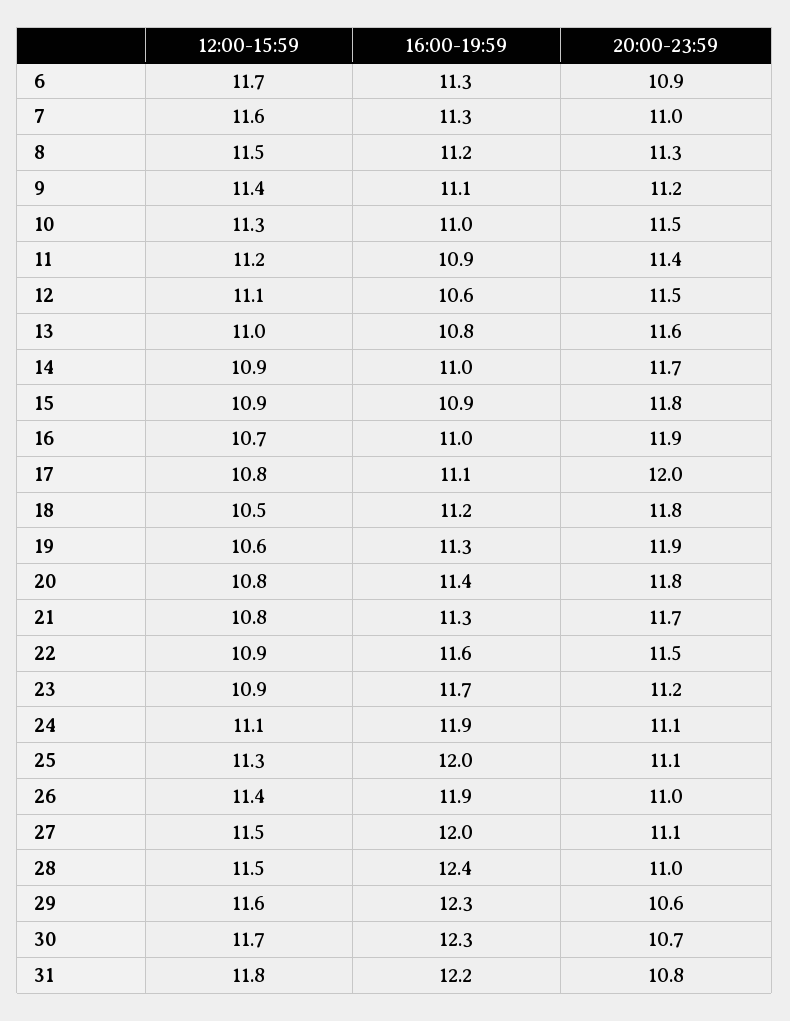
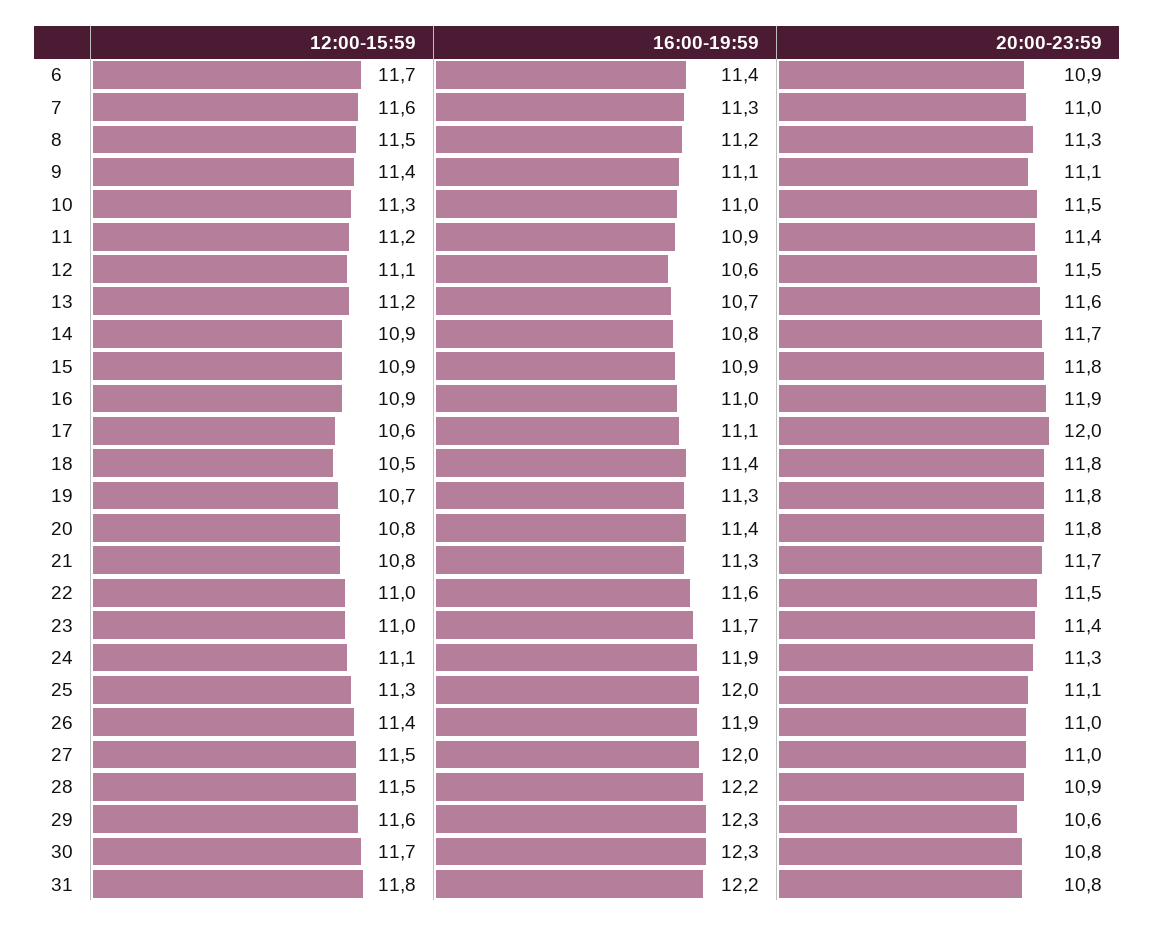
  {
    "12:00-15:59": {
      "6": 11.7,
      "7": 11.6,
      "8": 11.5,
      "9": 11.4,
      "10": 11.3,
      "11": 11.2,
      "12": 11.1,
-     "13": 11,
+     "13": 11.2,
      "14": 10.9,
      "15": 10.9,
-     "16": 10.7,
+     "16": 10.9,
-     "17": 10.8,
+     "17": 10.6,
      "18": 10.5,
-     "19": 10.6,
+     "19": 10.7,
      "20": 10.8,
      "21": 10.8,
-     "22": 10.9,
+     "22": 11,
-     "23": 10.9,
+     "23": 11,
      "24": 11.1,
      "25": 11.3,
      "26": 11.4,
      "27": 11.5,
      "28": 11.5,
      "29": 11.6,
      "30": 11.7,
      "31": 11.8
    },
    "16:00-19:59": {
-     "6": 11.3,
+     "6": 11.4,
      "7": 11.3,
      "8": 11.2,
      "9": 11.1,
      "10": 11,
      "11": 10.9,
      "12": 10.6,
-     "13": 10.8,
+     "13": 10.7,
-     "14": 11,
+     "14": 10.8,
      "15": 10.9,
      "16": 11,
      "17": 11.1,
-     "18": 11.2,
+     "18": 11.4,
      "19": 11.3,
      "20": 11.4,
      "21": 11.3,
      "22": 11.6,
      "23": 11.7,
      "24": 11.9,
      "25": 12,
      "26": 11.9,
      "27": 12,
-     "28": 12.4,
+     "28": 12.2,
      "29": 12.3,
      "30": 12.3,
      "31": 12.2
    },
    "20:00-23:59": {
      "6": 10.9,
      "7": 11,
      "8": 11.3,
-     "9": 11.2,
+     "9": 11.1,
      "10": 11.5,
      "11": 11.4,
      "12": 11.5,
      "13": 11.6,
      "14": 11.7,
      "15": 11.8,
      "16": 11.9,
      "17": 12,
      "18": 11.8,
-     "19": 11.9,
+     "19": 11.8,
      "20": 11.8,
      "21": 11.7,
      "22": 11.5,
-     "23": 11.2,
+     "23": 11.4,
-     "24": 11.1,
+     "24": 11.3,
      "25": 11.1,
      "26": 11,
-     "27": 11.1,
+     "27": 11,
-     "28": 11,
+     "28": 10.9,
      "29": 10.6,
-     "30": 10.7,
+     "30": 10.8,
      "31": 10.8
    }
  }

